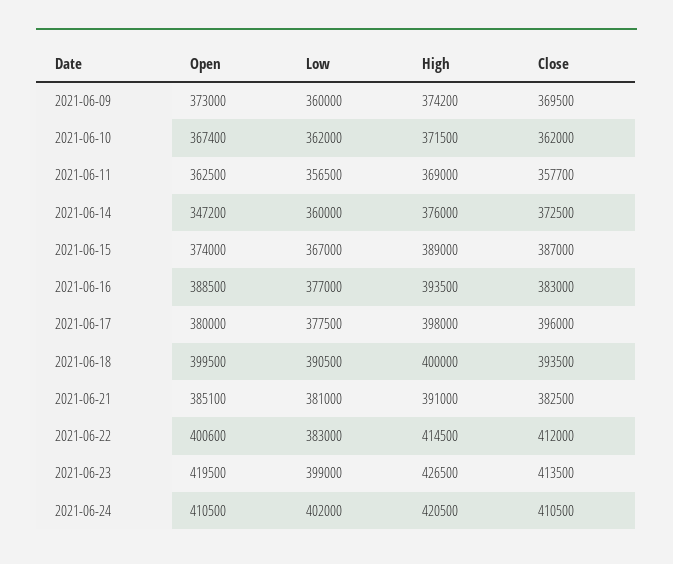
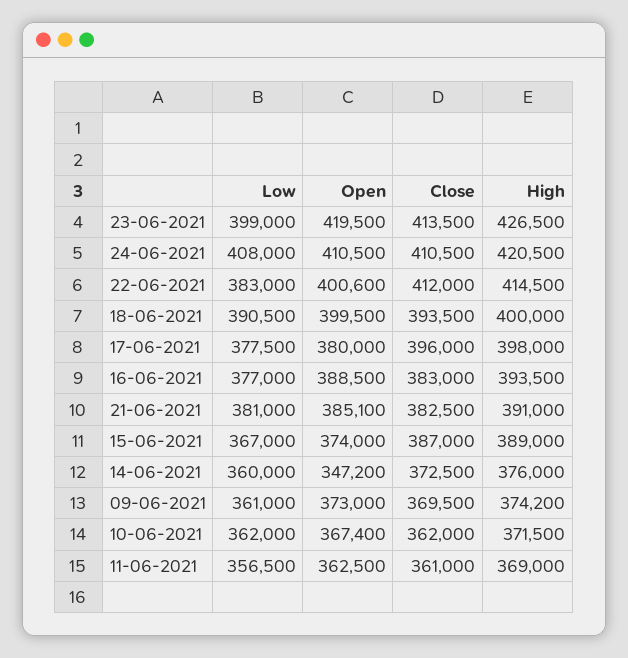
  {
    "Open": {
      "2021-06-09": 373000,
      "2021-06-10": 367400,
      "2021-06-11": 362500,
      "2021-06-14": 347200,
      "2021-06-15": 374000,
      "2021-06-16": 388500,
      "2021-06-17": 380000,
      "2021-06-18": 399500,
      "2021-06-21": 385100,
      "2021-06-22": 400600,
      "2021-06-23": 419500,
      "2021-06-24": 410500
    },
    "Low": {
-     "2021-06-09": 360000,
+     "2021-06-09": 361000,
      "2021-06-10": 362000,
      "2021-06-11": 356500,
      "2021-06-14": 360000,
      "2021-06-15": 367000,
      "2021-06-16": 377000,
      "2021-06-17": 377500,
      "2021-06-18": 390500,
      "2021-06-21": 381000,
      "2021-06-22": 383000,
      "2021-06-23": 399000,
-     "2021-06-24": 402000
+     "2021-06-24": 408000
    },
    "High": {
      "2021-06-09": 374200,
      "2021-06-10": 371500,
      "2021-06-11": 369000,
      "2021-06-14": 376000,
      "2021-06-15": 389000,
      "2021-06-16": 393500,
      "2021-06-17": 398000,
      "2021-06-18": 400000,
      "2021-06-21": 391000,
      "2021-06-22": 414500,
      "2021-06-23": 426500,
      "2021-06-24": 420500
    },
    "Close": {
      "2021-06-09": 369500,
      "2021-06-10": 362000,
-     "2021-06-11": 357700,
+     "2021-06-11": 361000,
      "2021-06-14": 372500,
      "2021-06-15": 387000,
      "2021-06-16": 383000,
      "2021-06-17": 396000,
      "2021-06-18": 393500,
      "2021-06-21": 382500,
      "2021-06-22": 412000,
      "2021-06-23": 413500,
      "2021-06-24": 410500
    }
  }

